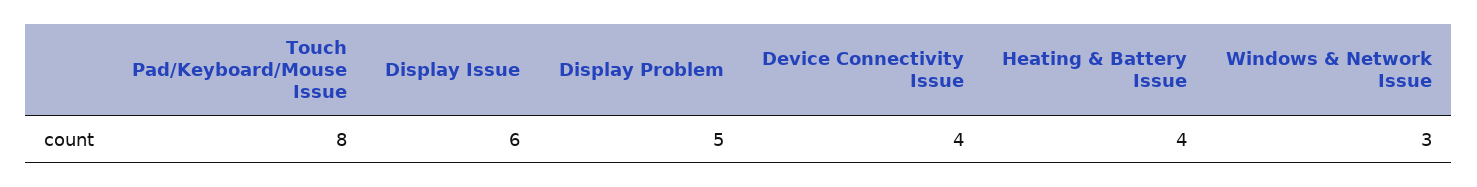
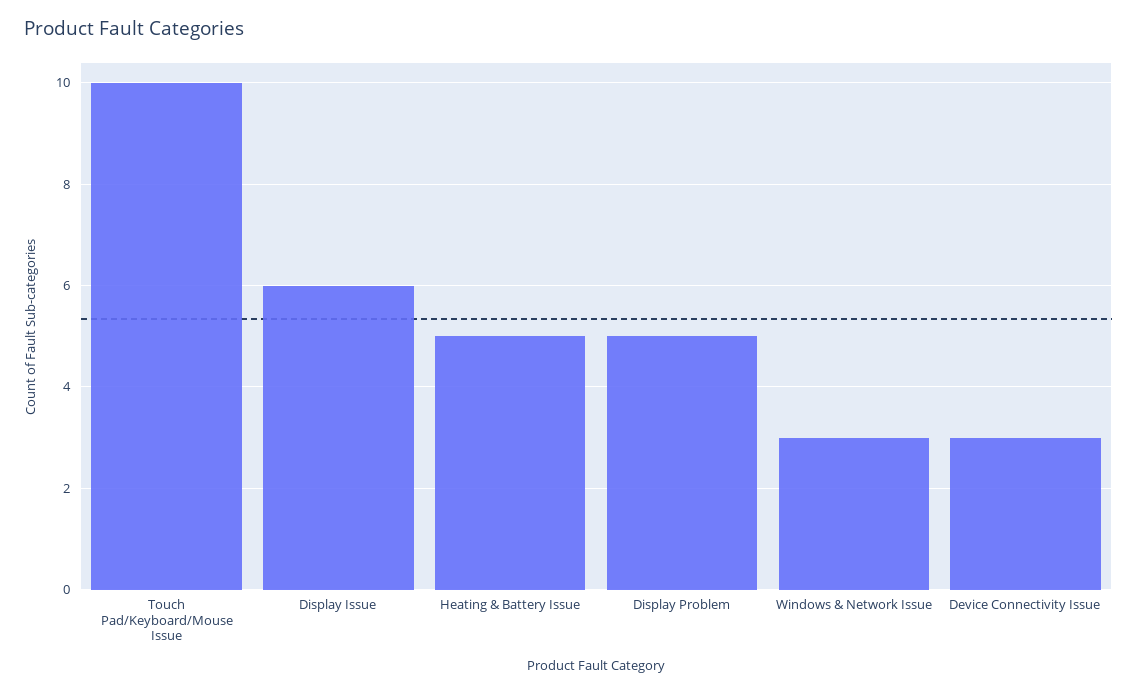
  {
-   "Touch Pad/Keyboard/Mouse Issue": 8,
+   "Touch Pad/Keyboard/Mouse Issue": 10,
    "Display Issue": 6,
    "Display Problem": 5,
-   "Device Connectivity Issue": 4,
+   "Device Connectivity Issue": 3,
-   "Heating & Battery Issue": 4,
+   "Heating & Battery Issue": 5,
    "Windows & Network Issue": 3
  }

